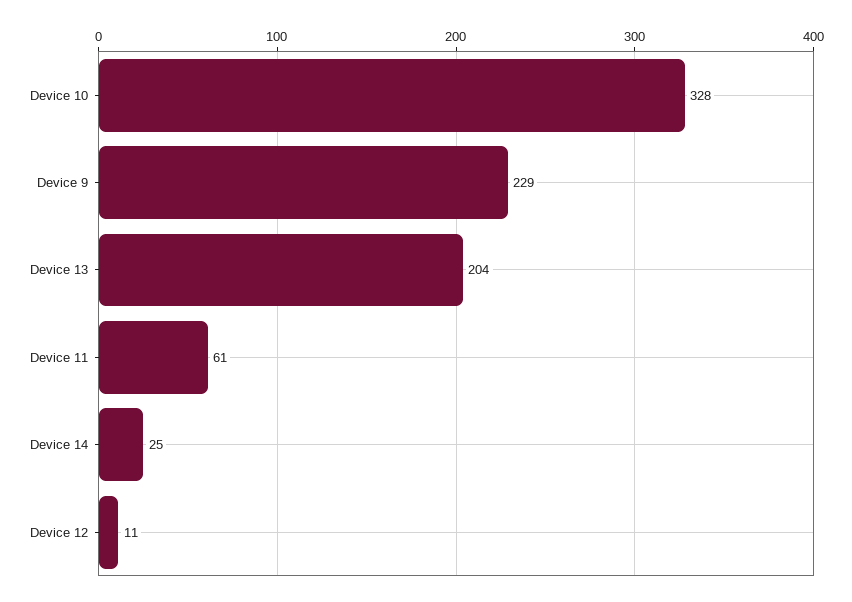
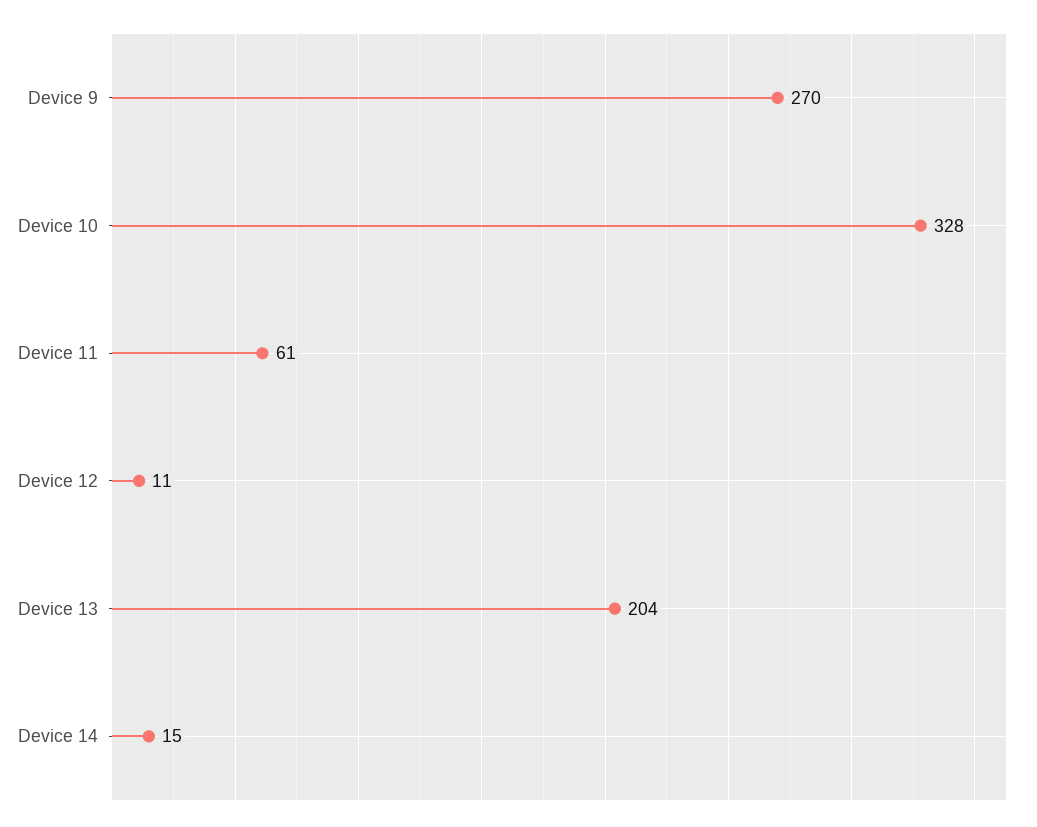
  {
    "Device 10": 328,
-   "Device 9": 229,
+   "Device 9": 270,
    "Device 13": 204,
    "Device 11": 61,
-   "Device 14": 25,
+   "Device 14": 15,
    "Device 12": 11
  }

